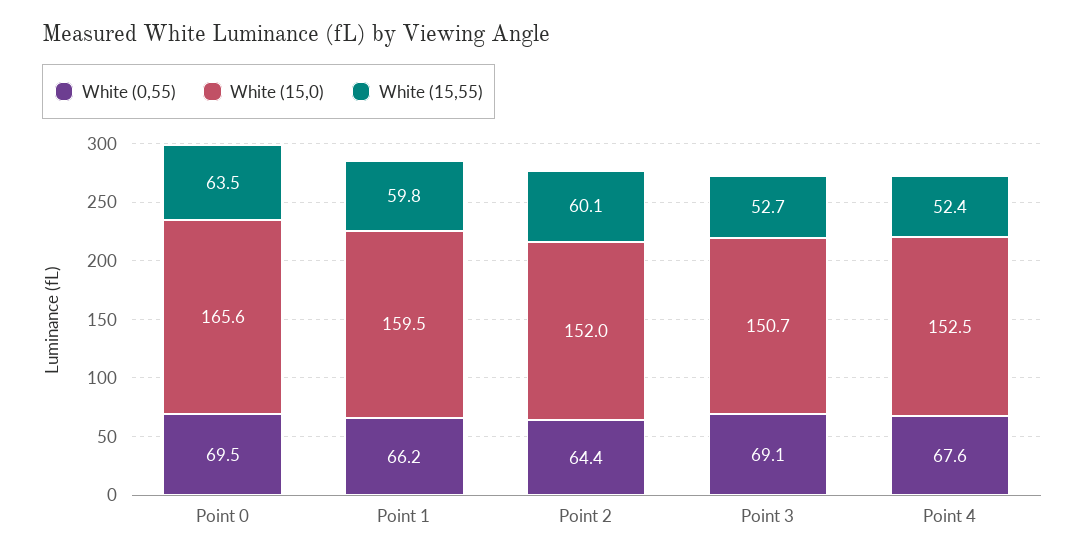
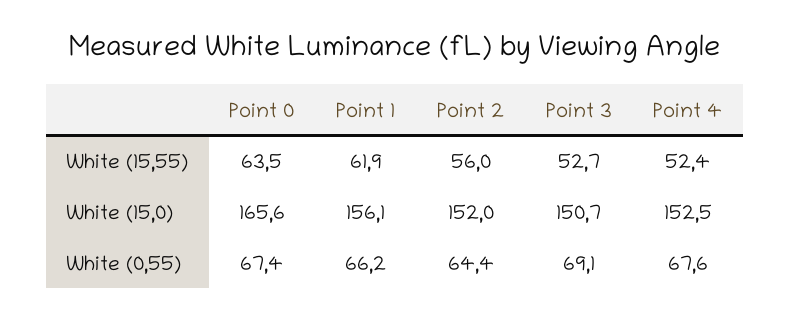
  {
    "White (0,55)": {
-     "Point 0": 69.5,
+     "Point 0": 67.4,
      "Point 1": 66.2,
      "Point 2": 64.4,
      "Point 3": 69.1,
      "Point 4": 67.6
    },
    "White (15,0)": {
      "Point 0": 165.6,
-     "Point 1": 159.5,
+     "Point 1": 156.1,
      "Point 2": 152,
      "Point 3": 150.7,
      "Point 4": 152.5
    },
    "White (15,55)": {
      "Point 0": 63.5,
-     "Point 1": 59.8,
+     "Point 1": 61.9,
-     "Point 2": 60.1,
+     "Point 2": 56,
      "Point 3": 52.7,
      "Point 4": 52.4
    }
  }

